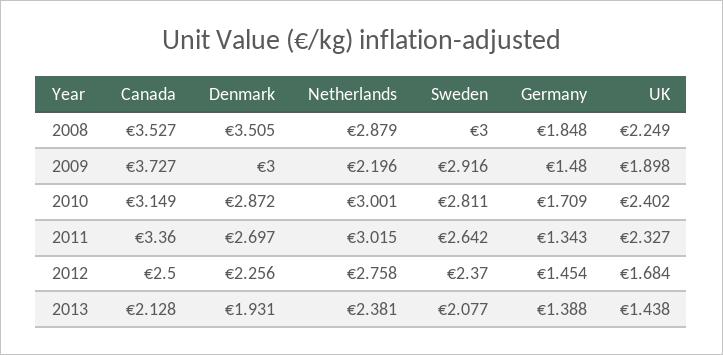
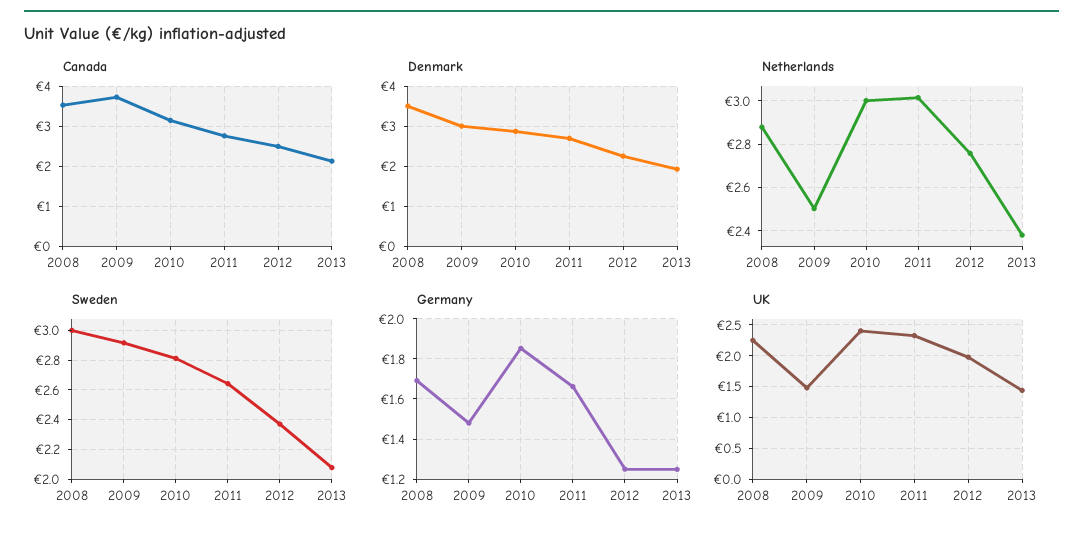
  {
    "Canada": {
      "2008": 3.527,
      "2009": 3.727,
      "2010": 3.149,
-     "2011": 3.36,
+     "2011": 2.8,
      "2012": 2.5,
      "2013": 2.128
    },
    "Denmark": {
      "2008": 3.505,
      "2009": 3,
      "2010": 2.872,
      "2011": 2.697,
      "2012": 2.256,
      "2013": 1.931
    },
    "Netherlands": {
      "2008": 2.879,
-     "2009": 2.196,
+     "2009": 2.5,
      "2010": 3.001,
      "2011": 3.015,
      "2012": 2.758,
      "2013": 2.381
    },
    "Sweden": {
      "2008": 3,
      "2009": 2.916,
      "2010": 2.811,
      "2011": 2.642,
      "2012": 2.37,
      "2013": 2.077
    },
    "Germany": {
-     "2008": 1.848,
+     "2008": 1.7,
      "2009": 1.48,
-     "2010": 1.709,
+     "2010": 1.85,
-     "2011": 1.343,
+     "2011": 1.65,
-     "2012": 1.454,
+     "2012": 1.25,
-     "2013": 1.388
+     "2013": 1.25
    },
    "UK": {
      "2008": 2.249,
-     "2009": 1.898,
+     "2009": 1.5,
      "2010": 2.402,
      "2011": 2.327,
-     "2012": 1.684,
+     "2012": 2,
      "2013": 1.438
    }
  }

